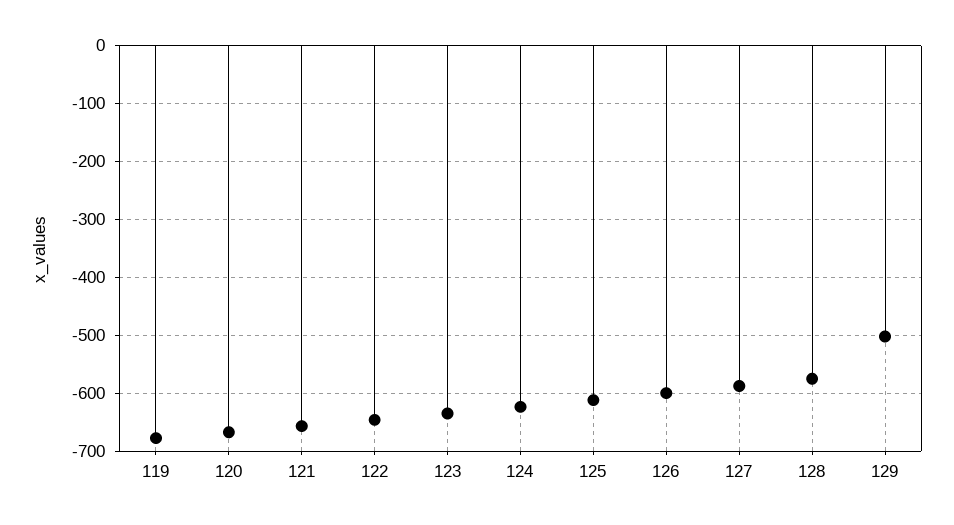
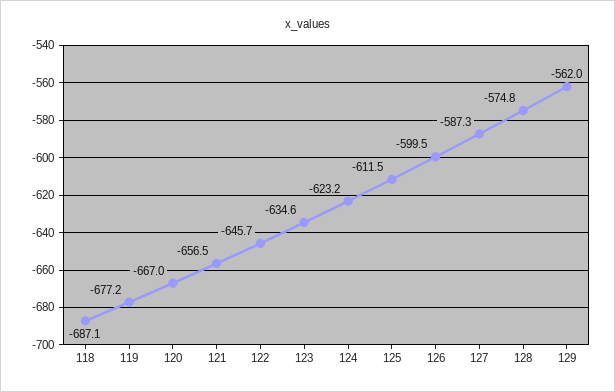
  {
    "119": -677.2,
    "120": -667,
    "121": -656.5,
    "122": -645.7,
    "123": -634.6,
    "124": -623.2,
    "125": -611.5,
    "126": -599.5,
    "127": -587.3,
    "128": -574.8,
-   "129": -500
+   "129": -562,
+   "118": -687.1
  }

